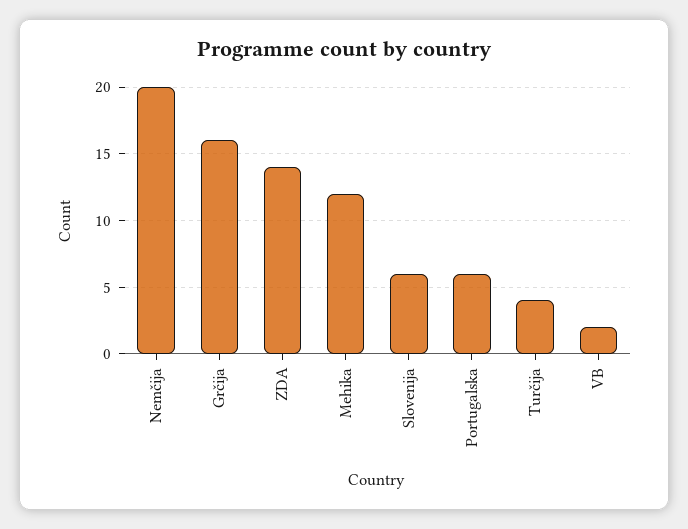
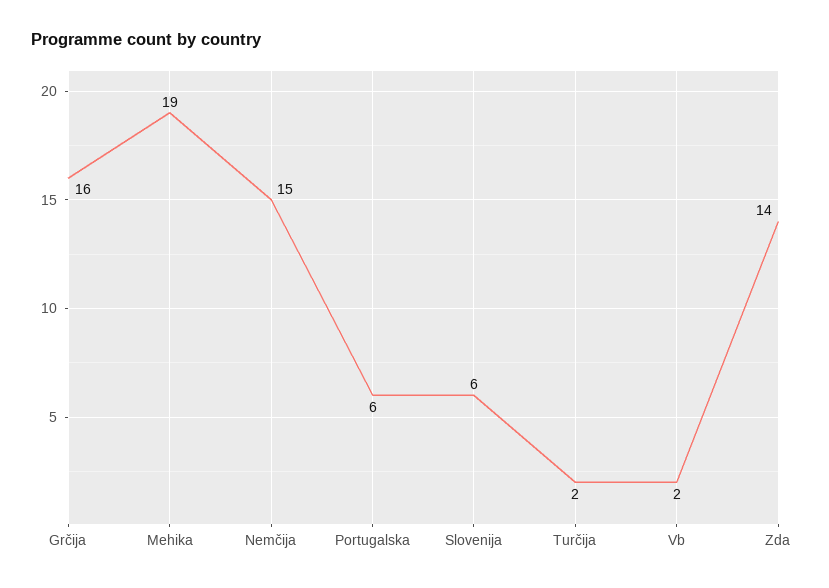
  {
-   "Nemčija": 20,
+   "Nemčija": 15,
    "Grčija": 16,
    "ZDA": 14,
-   "Mehika": 12,
+   "Mehika": 19,
    "Slovenija": 6,
    "Portugalska": 6,
-   "Turčija": 4,
+   "Turčija": 2,
    "VB": 2
  }

